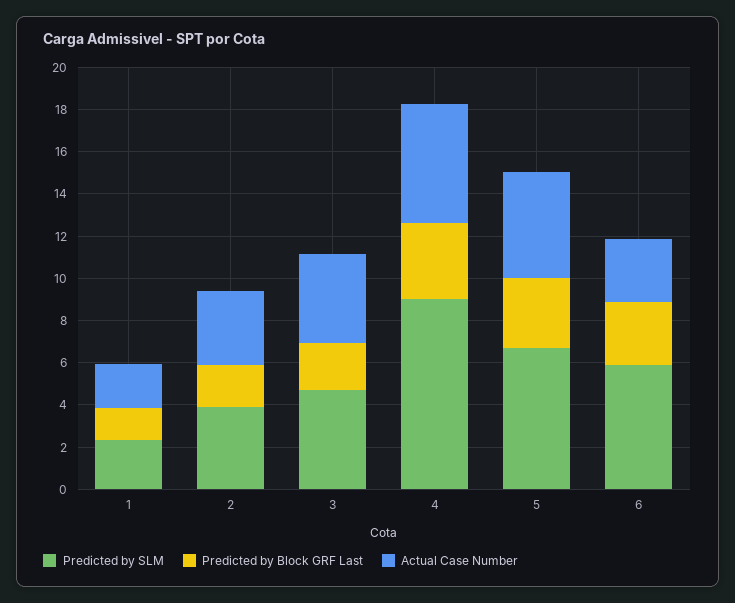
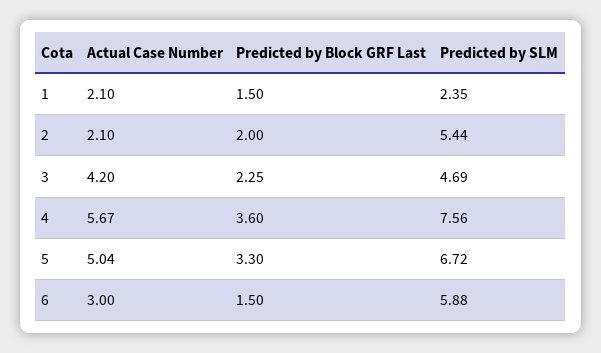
  {
    "Predicted by SLM": {
      "1": 2.35,
-     "2": 4,
+     "2": 5.44,
      "3": 4.69,
-     "4": 9,
+     "4": 7.56,
      "5": 6.72,
      "6": 5.88
    },
    "Predicted by Block GRF Last": {
      "1": 1.5,
      "2": 2,
      "3": 2.25,
      "4": 3.6,
      "5": 3.3,
-     "6": 3
+     "6": 1.5
    },
    "Actual Case Number": {
      "1": 2.1,
-     "2": 3.5,
+     "2": 2.1,
      "3": 4.2,
      "4": 5.67,
      "5": 5.04,
      "6": 3
    }
  }

